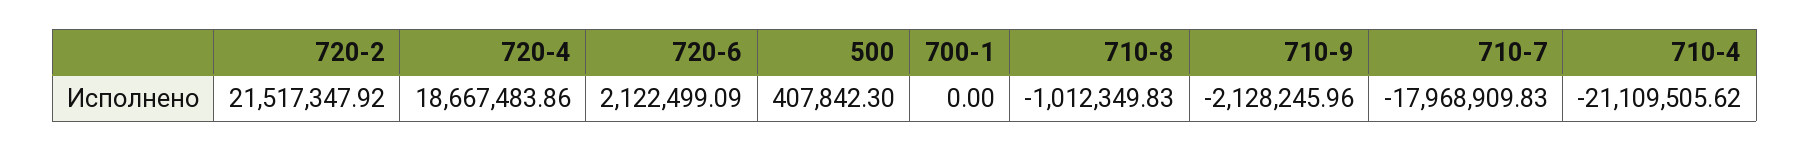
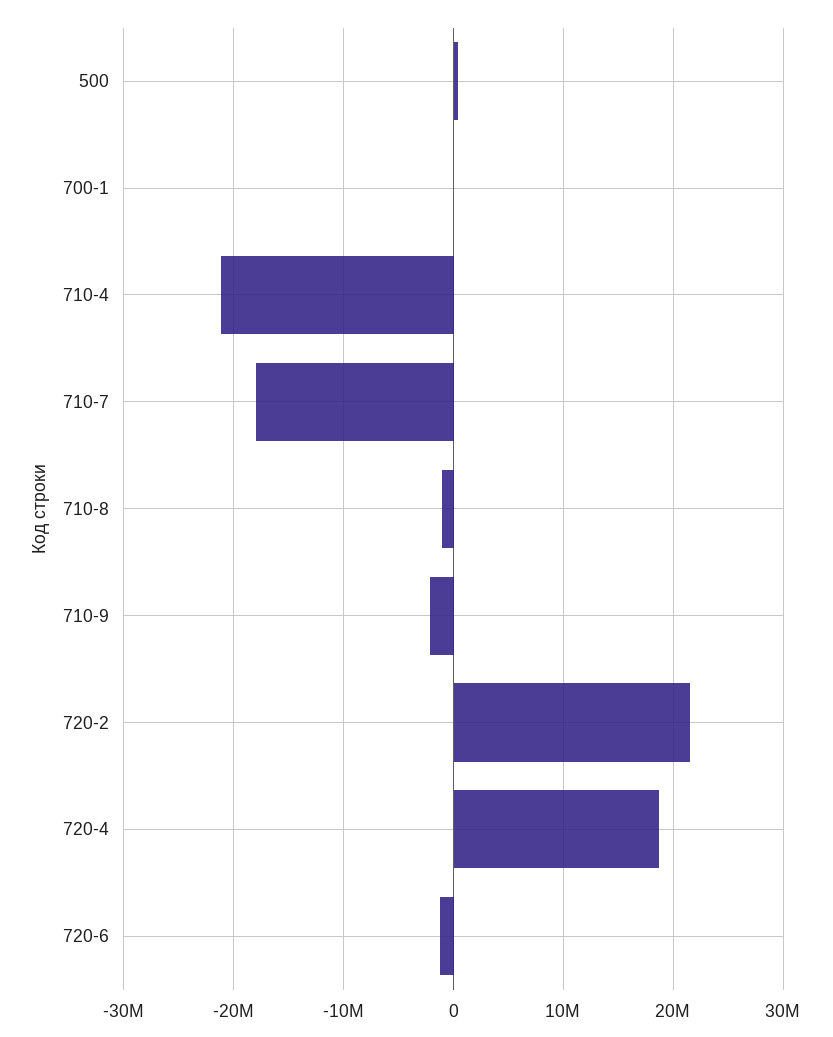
  {
    "720-2": 21517347.92,
    "720-4": 18667483.86,
-   "720-6": 2122499.09,
+   "720-6": -1000000,
    "500": 407842.3,
    "700-1": 0,
    "710-8": -1012349.83,
    "710-9": -2128245.96,
    "710-7": -17968909.83,
    "710-4": -21109505.62
  }

